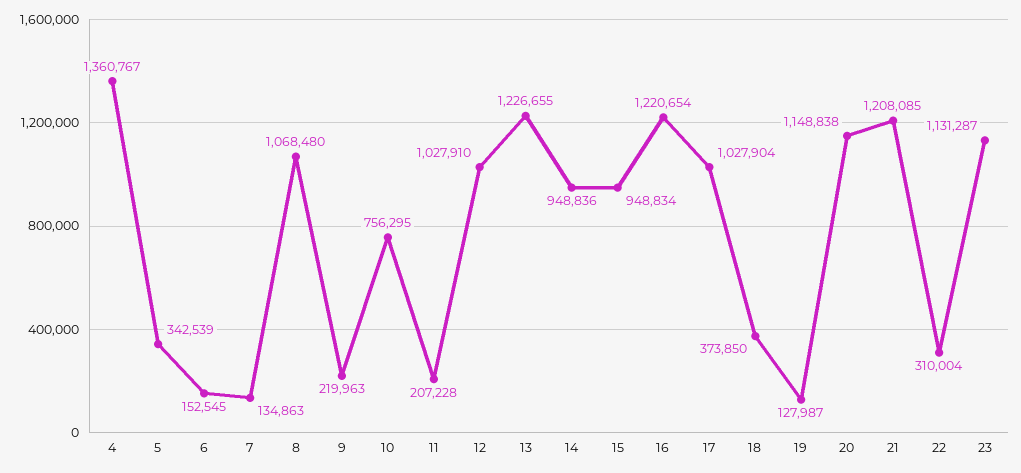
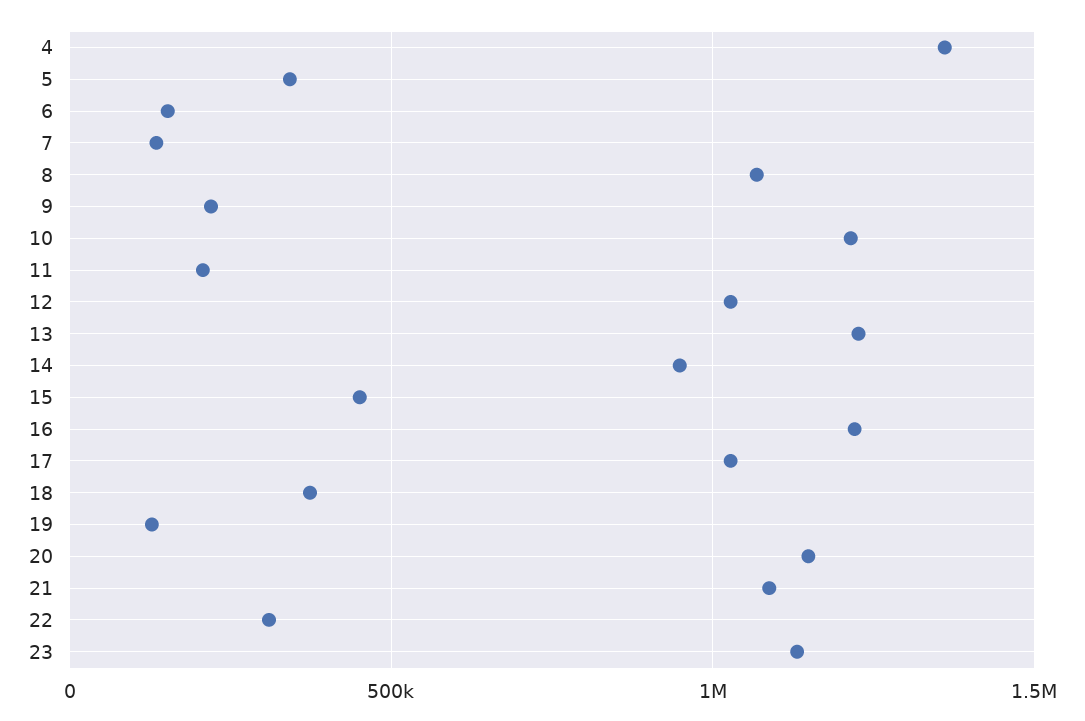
  {
    "4": 1360767,
    "5": 342539,
    "6": 152545,
    "7": 134863,
    "8": 1068480,
    "9": 219963,
-   "10": 756295,
+   "10": 1200000,
    "11": 207228,
    "12": 1027910,
    "13": 1226655,
    "14": 948836,
-   "15": 948834,
+   "15": 450000,
    "16": 1220654,
    "17": 1027904,
    "18": 373850,
    "19": 127987,
    "20": 1148838,
-   "21": 1208085,
+   "21": 1100000,
    "22": 310004,
    "23": 1131287
  }

